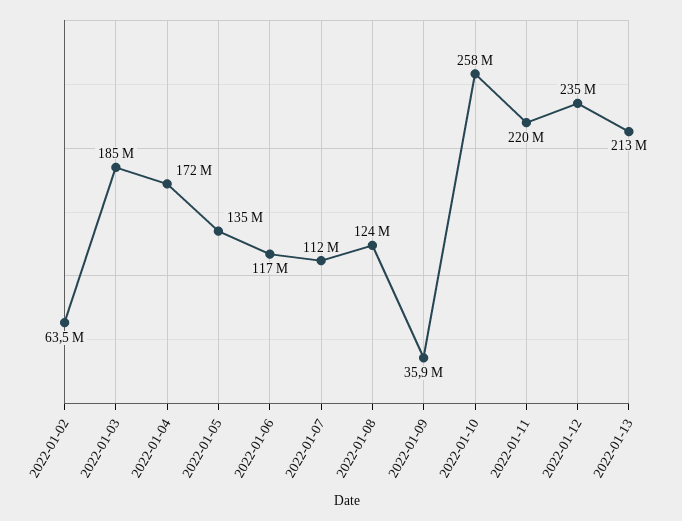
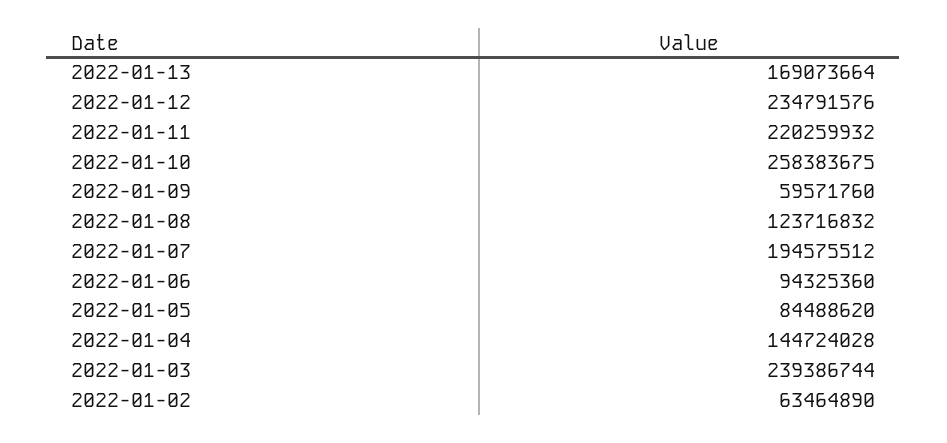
  {
    "2022-01-02": 63464890,
-   "2022-01-03": 185000000,
+   "2022-01-03": 239386744,
-   "2022-01-04": 172000000,
+   "2022-01-04": 144724028,
-   "2022-01-05": 135000000,
+   "2022-01-05": 84488620,
-   "2022-01-06": 117000000,
+   "2022-01-06": 94325360,
-   "2022-01-07": 112000000,
+   "2022-01-07": 194575512,
    "2022-01-08": 123716832,
-   "2022-01-09": 35900000,
+   "2022-01-09": 59571760,
    "2022-01-10": 258383675,
    "2022-01-11": 220259932,
    "2022-01-12": 234791576,
-   "2022-01-13": 213000000
+   "2022-01-13": 169073664
  }

